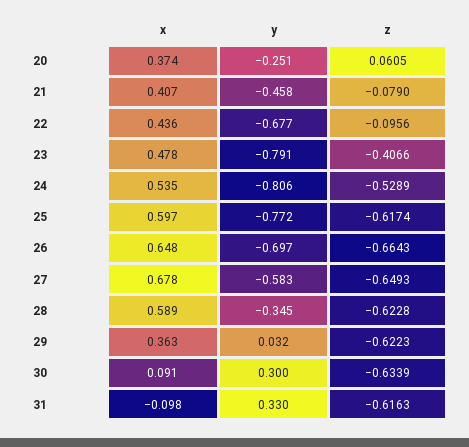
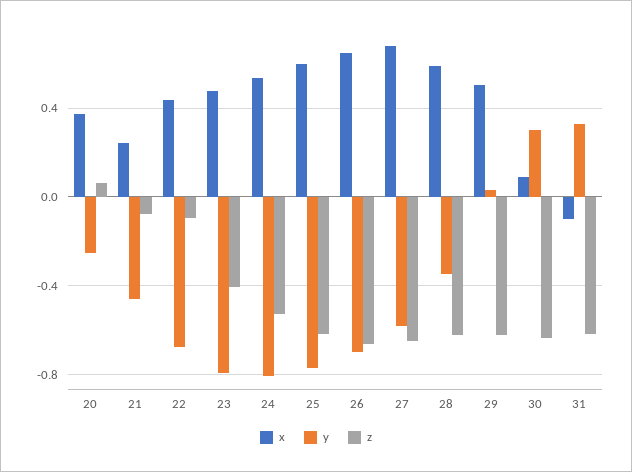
  {
    "x": {
      "20": 0.374,
-     "21": 0.407,
+     "21": 0.25,
      "22": 0.436,
      "23": 0.478,
      "24": 0.535,
      "25": 0.597,
      "26": 0.648,
      "27": 0.678,
      "28": 0.589,
-     "29": 0.363,
+     "29": 0.5,
      "30": 0.091,
      "31": -0.098
    },
    "y": {
      "20": -0.251,
      "21": -0.458,
      "22": -0.677,
      "23": -0.791,
      "24": -0.806,
      "25": -0.772,
      "26": -0.697,
      "27": -0.583,
      "28": -0.345,
      "29": 0.032,
      "30": 0.3,
      "31": 0.33
    },
    "z": {
      "20": 0.0605,
      "21": -0.079,
      "22": -0.0956,
      "23": -0.4066,
      "24": -0.5289,
      "25": -0.6174,
      "26": -0.6643,
      "27": -0.6493,
      "28": -0.6228,
      "29": -0.6223,
      "30": -0.6339,
      "31": -0.6163
    }
  }

